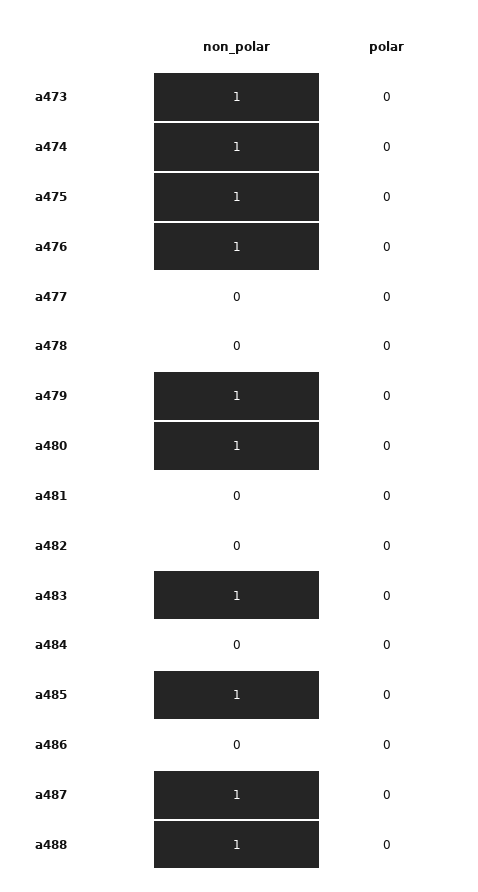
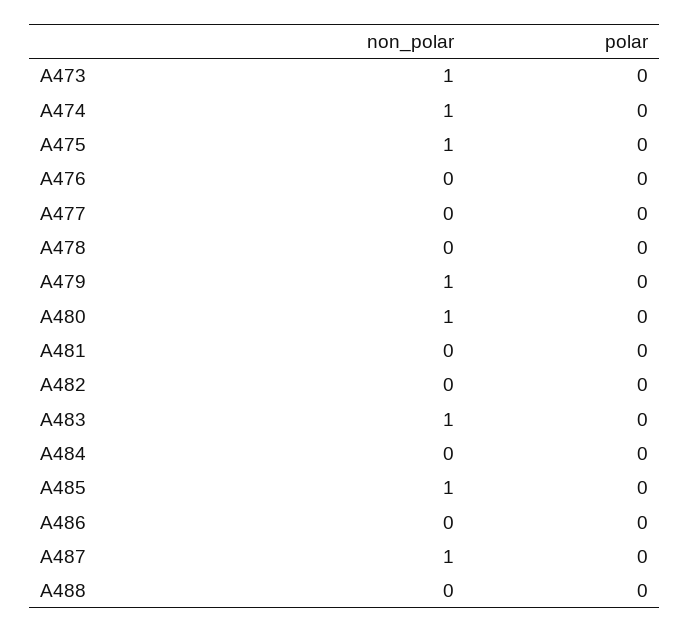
  {
    "non_polar": {
      "a473": 1,
      "a474": 1,
      "a475": 1,
-     "a476": 1,
+     "a476": 0,
      "a477": 0,
      "a478": 0,
      "a479": 1,
      "a480": 1,
      "a481": 0,
      "a482": 0,
      "a483": 1,
      "a484": 0,
      "a485": 1,
      "a486": 0,
      "a487": 1,
-     "a488": 1
+     "a488": 0
    },
    "polar": {
      "a473": 0,
      "a474": 0,
      "a475": 0,
      "a476": 0,
      "a477": 0,
      "a478": 0,
      "a479": 0,
      "a480": 0,
      "a481": 0,
      "a482": 0,
      "a483": 0,
      "a484": 0,
      "a485": 0,
      "a486": 0,
      "a487": 0,
      "a488": 0
    }
  }

